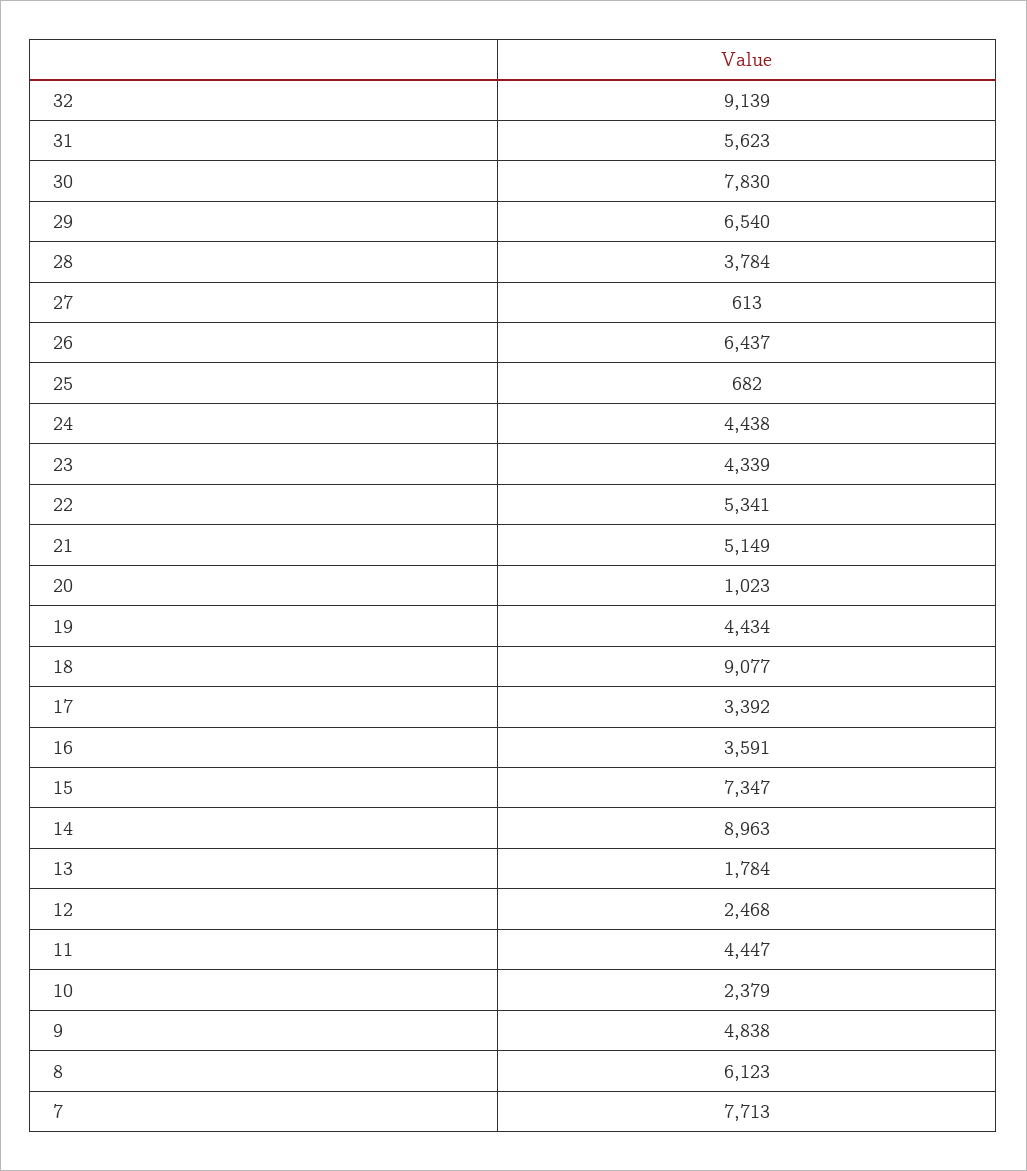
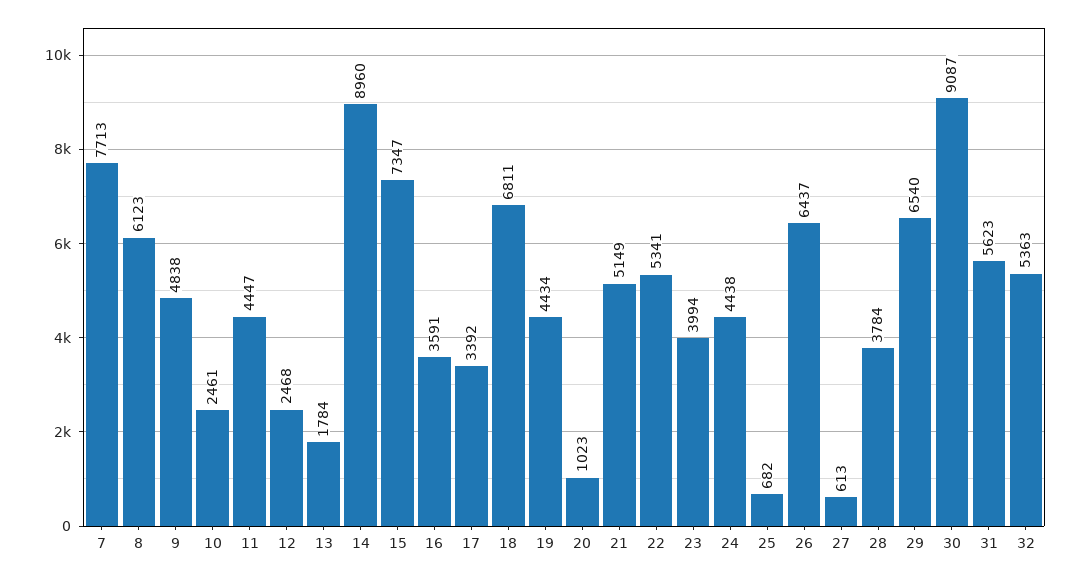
  {
-   "32": 9139,
+   "32": 5363,
    "31": 5623,
-   "30": 7830,
+   "30": 9087,
    "29": 6540,
    "28": 3784,
    "27": 613,
    "26": 6437,
    "25": 682,
    "24": 4438,
-   "23": 4339,
+   "23": 3994,
    "22": 5341,
    "21": 5149,
    "20": 1023,
    "19": 4434,
-   "18": 9077,
+   "18": 6811,
    "17": 3392,
    "16": 3591,
    "15": 7347,
-   "14": 8963,
+   "14": 8960,
    "13": 1784,
    "12": 2468,
    "11": 4447,
-   "10": 2379,
+   "10": 2461,
    "9": 4838,
    "8": 6123,
    "7": 7713
  }

